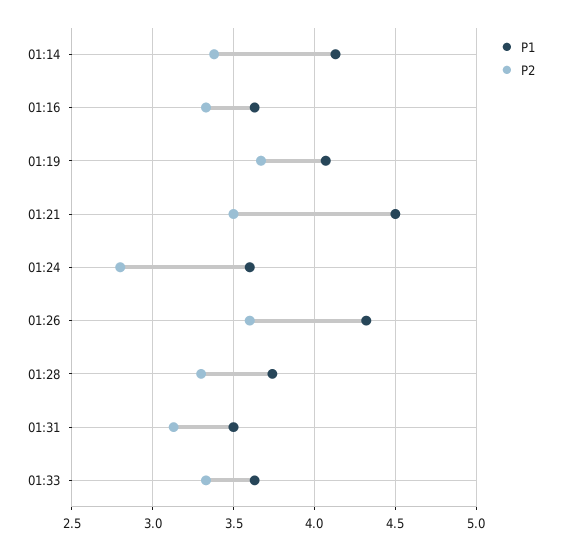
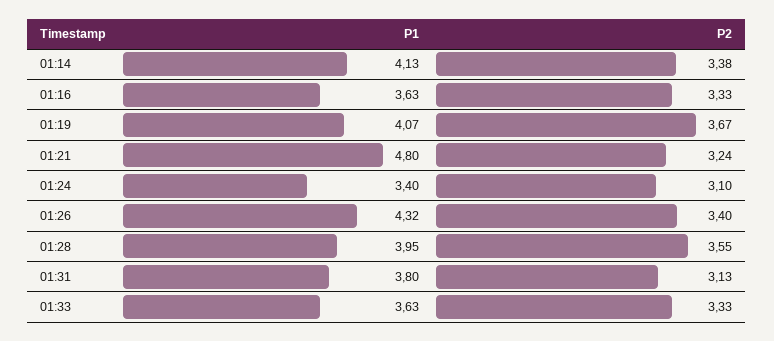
  {
    "P1": {
      "01:14": 4.13,
      "01:16": 3.63,
      "01:19": 4.07,
-     "01:21": 4.5,
+     "01:21": 4.8,
-     "01:24": 3.6,
+     "01:24": 3.4,
      "01:26": 4.32,
-     "01:28": 3.75,
+     "01:28": 3.95,
-     "01:31": 3.5,
+     "01:31": 3.8,
      "01:33": 3.63
    },
    "P2": {
      "01:14": 3.38,
      "01:16": 3.33,
      "01:19": 3.67,
-     "01:21": 3.5,
+     "01:21": 3.24,
-     "01:24": 2.8,
+     "01:24": 3.1,
-     "01:26": 3.6,
+     "01:26": 3.4,
-     "01:28": 3.3,
+     "01:28": 3.55,
      "01:31": 3.13,
      "01:33": 3.33
    }
  }

